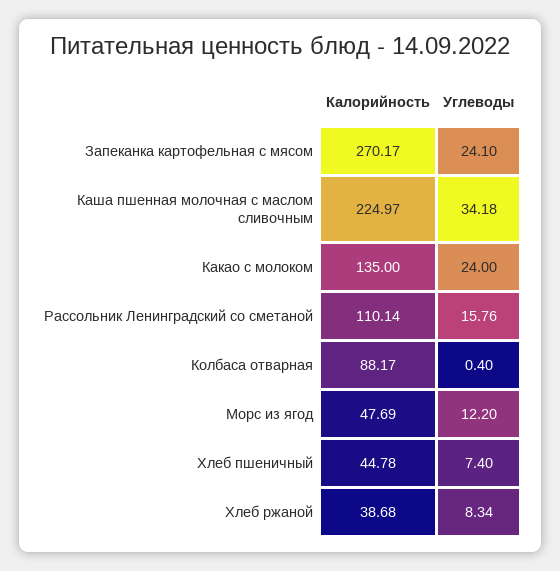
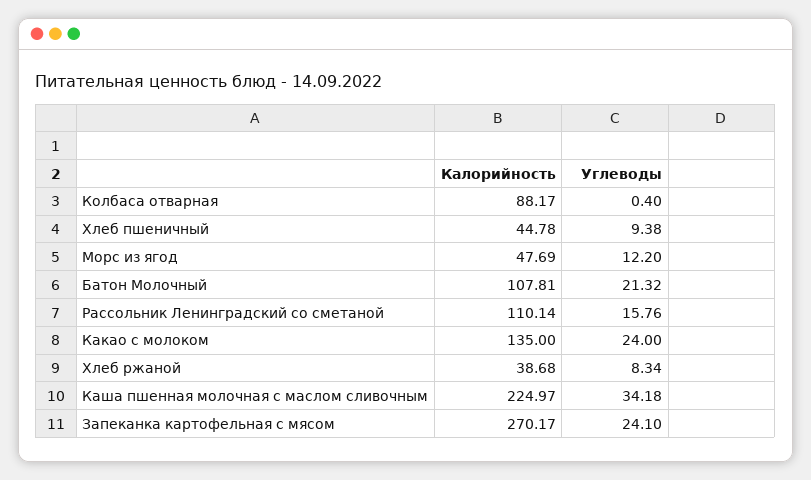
  {
    "Калорийность": {
      "Запеканка картофельная с мясом": 270.17,
      "Каша пшенная молочная с маслом сливочным": 224.97,
      "Какао с молоком": 135,
      "Рассольник Ленинградский со сметаной": 110.14,
      "Колбаса отварная": 88.17,
      "Морс из ягод": 47.69,
      "Хлеб пшеничный": 44.78,
-     "Хлеб ржаной": 38.68
+     "Хлеб ржаной": 38.68,
+     "Батон Молочный": 107.81
    },
    "Углеводы": {
      "Запеканка картофельная с мясом": 24.1,
      "Каша пшенная молочная с маслом сливочным": 34.18,
      "Какао с молоком": 24,
      "Рассольник Ленинградский со сметаной": 15.76,
      "Колбаса отварная": 0.4,
      "Морс из ягод": 12.2,
-     "Хлеб пшеничный": 7.4,
+     "Хлеб пшеничный": 9.38,
-     "Хлеб ржаной": 8.34
+     "Хлеб ржаной": 8.34,
+     "Батон Молочный": 21.32
    }
  }

